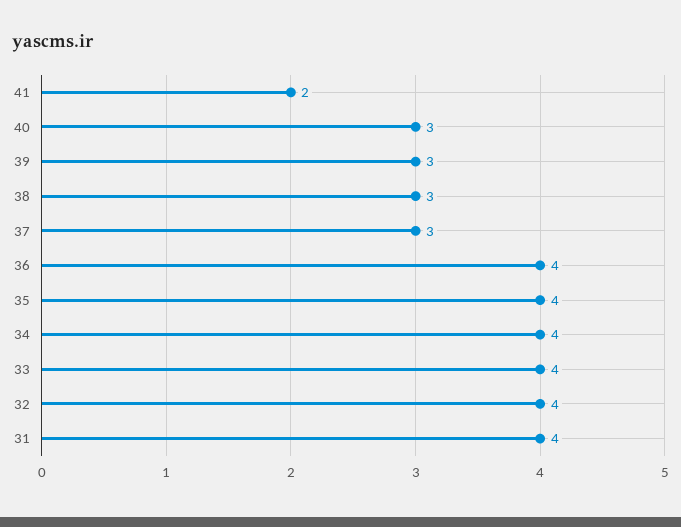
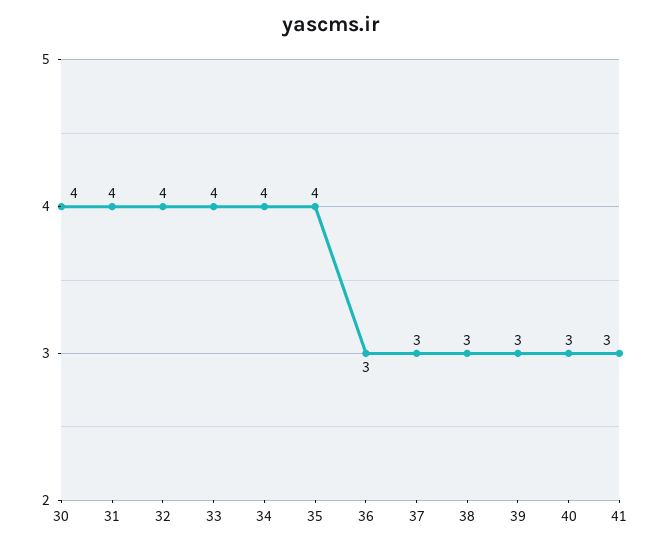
  {
-   "41": 2,
+   "41": 3,
    "40": 3,
    "39": 3,
    "38": 3,
    "37": 3,
-   "36": 4,
+   "36": 3,
    "35": 4,
    "34": 4,
    "33": 4,
    "32": 4,
-   "31": 4
+   "31": 4,
+   "30": 4
  }

